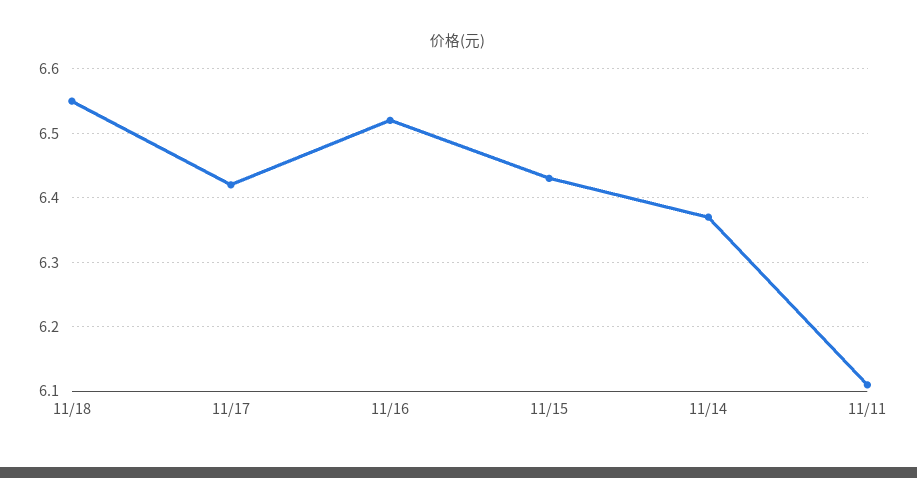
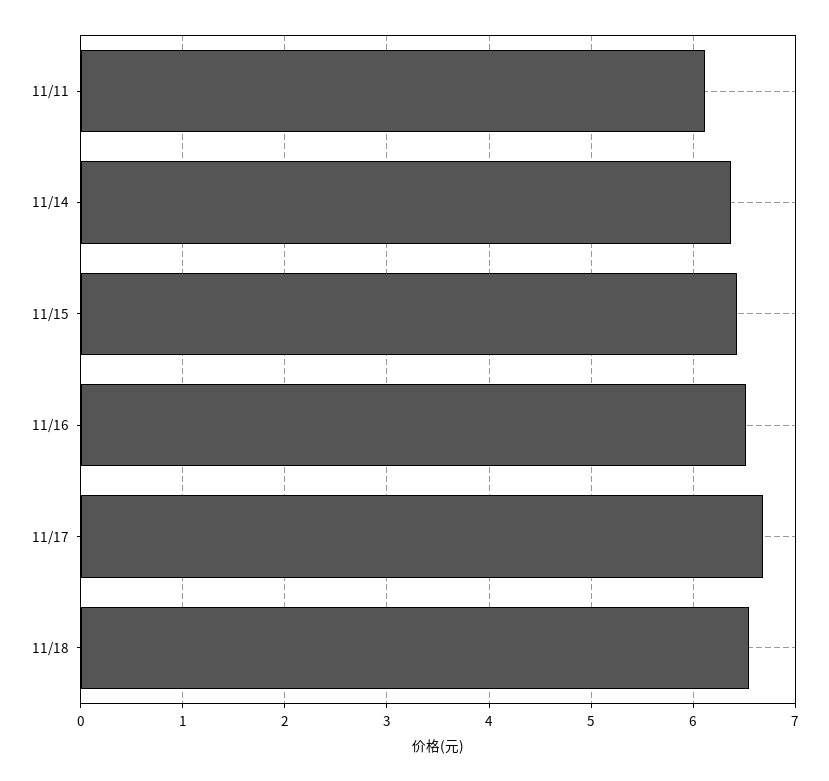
  {
    "11/18": 6.55,
-   "11/17": 6.42,
+   "11/17": 6.7,
    "11/16": 6.52,
    "11/15": 6.43,
    "11/14": 6.37,
    "11/11": 6.11
  }

